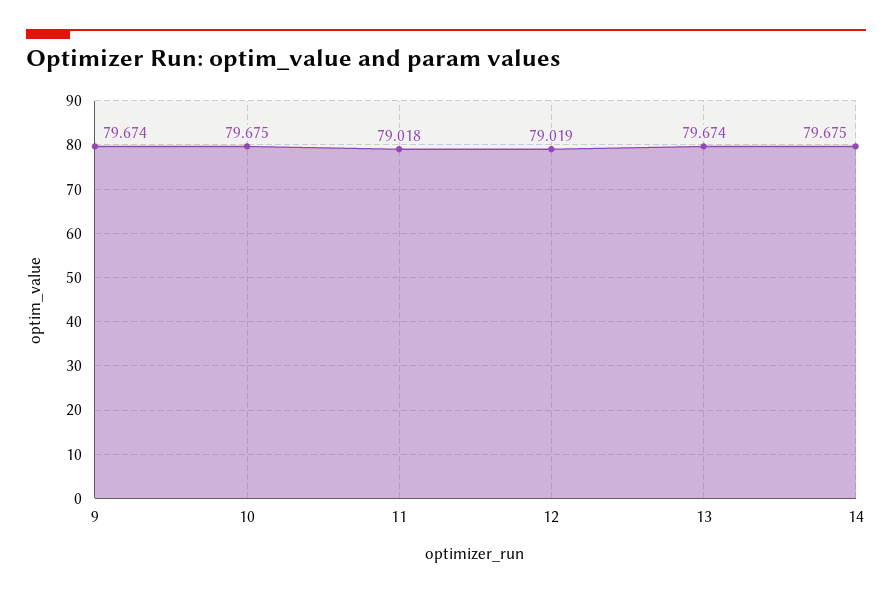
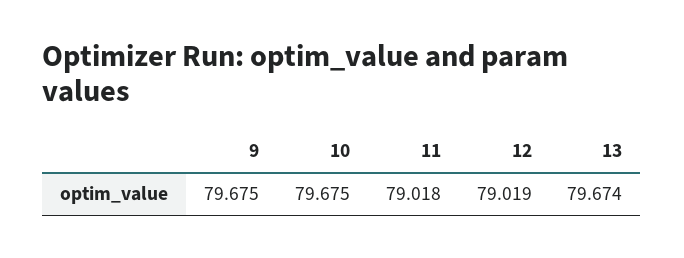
  {
-   "9": 79.674,
+   "9": 79.675,
    "10": 79.675,
    "11": 79.018,
    "12": 79.019,
-   "13": 79.674,
+   "13": 79.674
-   "14": 79.675
  }

